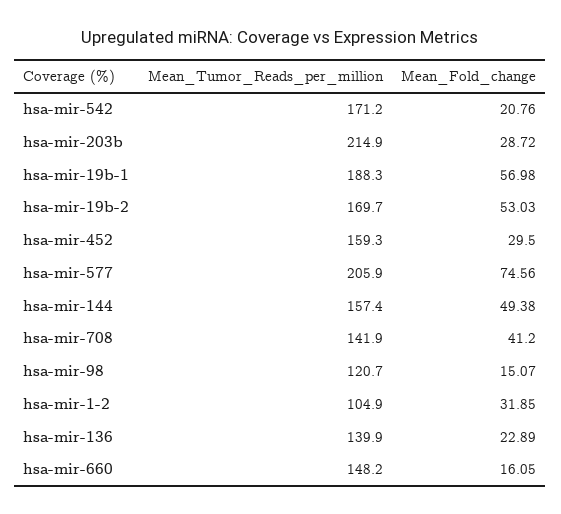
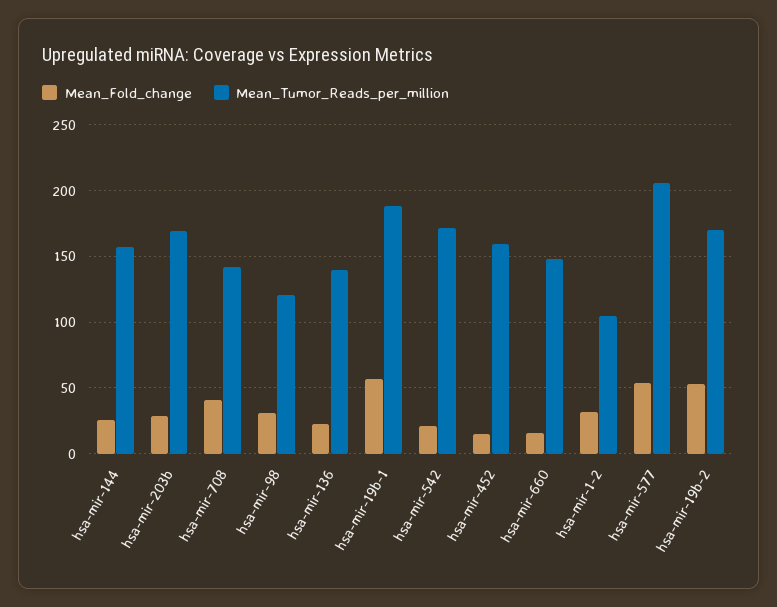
  {
    "Mean_Tumor_Reads_per_million": {
      "hsa-mir-542": 171.2,
-     "hsa-mir-203b": 214.9,
+     "hsa-mir-203b": 170,
      "hsa-mir-19b-1": 188.3,
      "hsa-mir-19b-2": 169.7,
      "hsa-mir-452": 159.3,
      "hsa-mir-577": 205.9,
      "hsa-mir-144": 157.4,
      "hsa-mir-708": 141.9,
      "hsa-mir-98": 120.7,
      "hsa-mir-1-2": 104.9,
      "hsa-mir-136": 139.9,
      "hsa-mir-660": 148.2
    },
    "Mean_Fold_change": {
      "hsa-mir-542": 20.76,
      "hsa-mir-203b": 28.72,
      "hsa-mir-19b-1": 56.98,
      "hsa-mir-19b-2": 53.03,
-     "hsa-mir-452": 29.5,
+     "hsa-mir-452": 15,
-     "hsa-mir-577": 74.56,
+     "hsa-mir-577": 55,
-     "hsa-mir-144": 49.38,
+     "hsa-mir-144": 25,
      "hsa-mir-708": 41.2,
-     "hsa-mir-98": 15.07,
+     "hsa-mir-98": 30,
      "hsa-mir-1-2": 31.85,
      "hsa-mir-136": 22.89,
      "hsa-mir-660": 16.05
    }
  }

